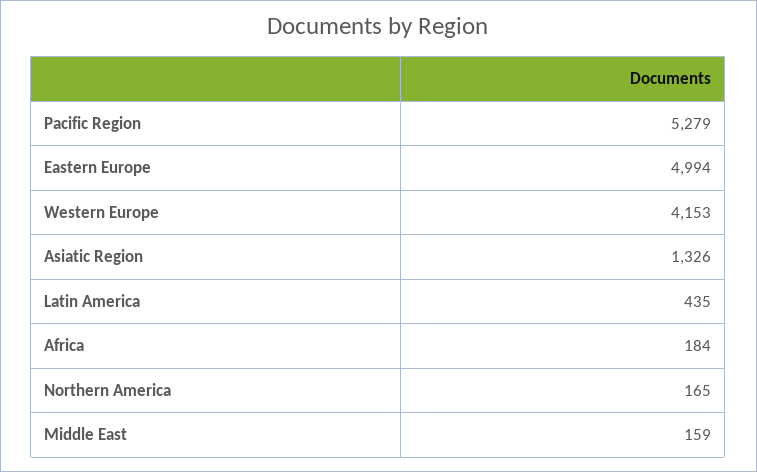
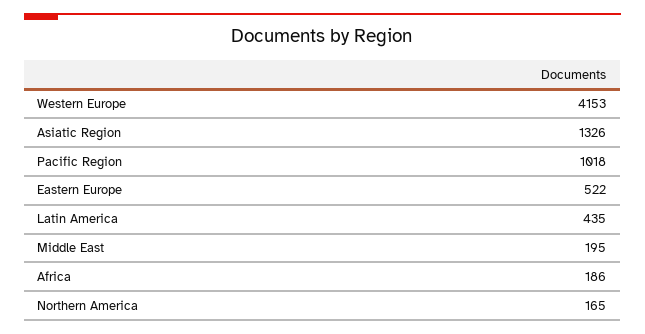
  {
-   "Pacific Region": 5279,
+   "Pacific Region": 1018,
-   "Eastern Europe": 4994,
+   "Eastern Europe": 522,
    "Western Europe": 4153,
    "Asiatic Region": 1326,
    "Latin America": 435,
-   "Africa": 184,
+   "Africa": 186,
    "Northern America": 165,
-   "Middle East": 159
+   "Middle East": 195
  }

